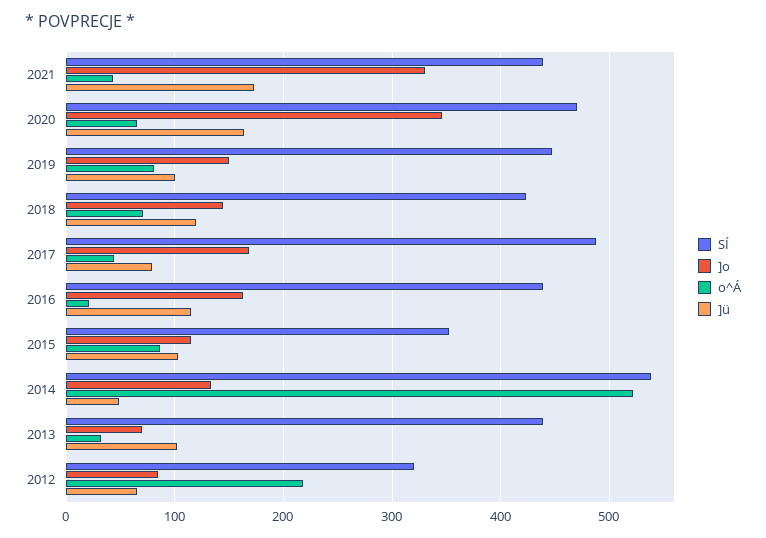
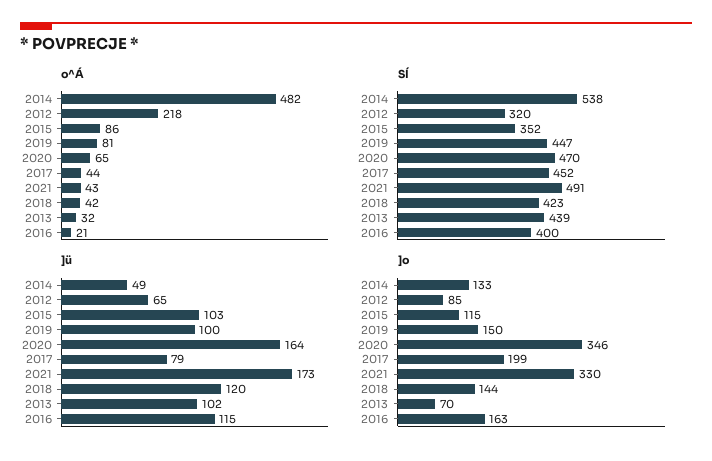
  {
    "SÍ": {
-     "2021": 440,
+     "2021": 491,
      "2020": 470,
      "2019": 447,
      "2018": 423,
-     "2017": 490,
+     "2017": 452,
-     "2016": 440,
+     "2016": 400,
      "2015": 352,
      "2014": 538,
      "2013": 439,
      "2012": 320
    },
    "]o": {
      "2021": 330,
      "2020": 346,
      "2019": 150,
      "2018": 144,
-     "2017": 170,
+     "2017": 199,
      "2016": 163,
      "2015": 115,
      "2014": 133,
      "2013": 70,
      "2012": 85
    },
    "o^Á": {
      "2021": 43,
      "2020": 65,
      "2019": 81,
-     "2018": 70,
+     "2018": 42,
      "2017": 44,
      "2016": 21,
      "2015": 86,
-     "2014": 520,
+     "2014": 482,
      "2013": 32,
      "2012": 218
    },
    "]ü": {
      "2021": 173,
      "2020": 164,
      "2019": 100,
      "2018": 120,
      "2017": 79,
      "2016": 115,
      "2015": 103,
      "2014": 49,
      "2013": 102,
      "2012": 65
    }
  }

